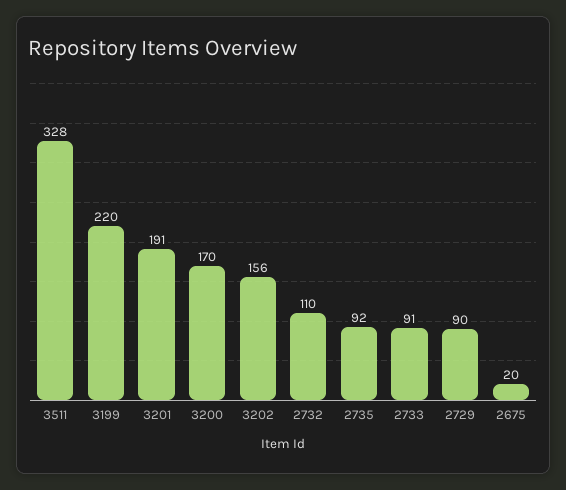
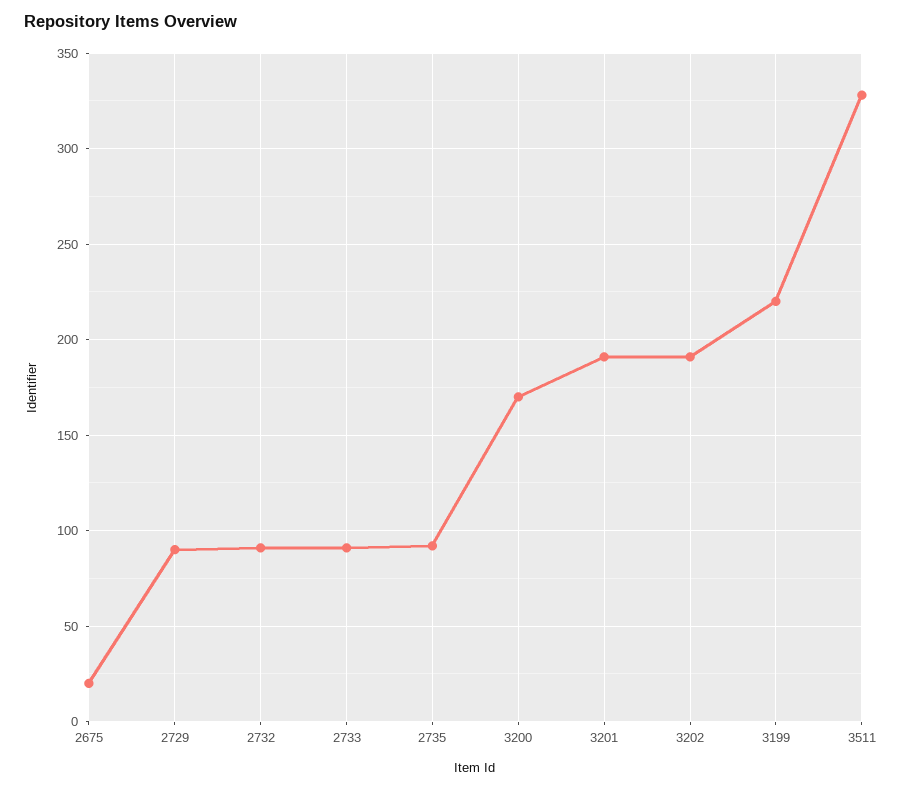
  {
    "3511": 328,
    "3199": 220,
    "3201": 191,
    "3200": 170,
-   "3202": 156,
+   "3202": 190,
-   "2732": 110,
+   "2732": 90,
    "2735": 92,
    "2733": 91,
    "2729": 90,
    "2675": 20
  }

